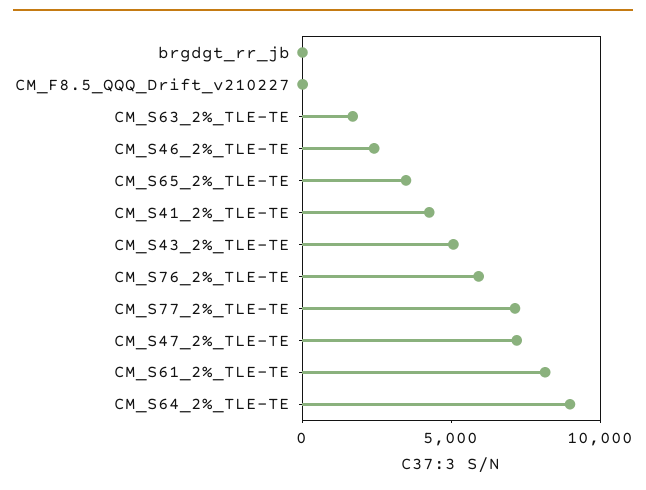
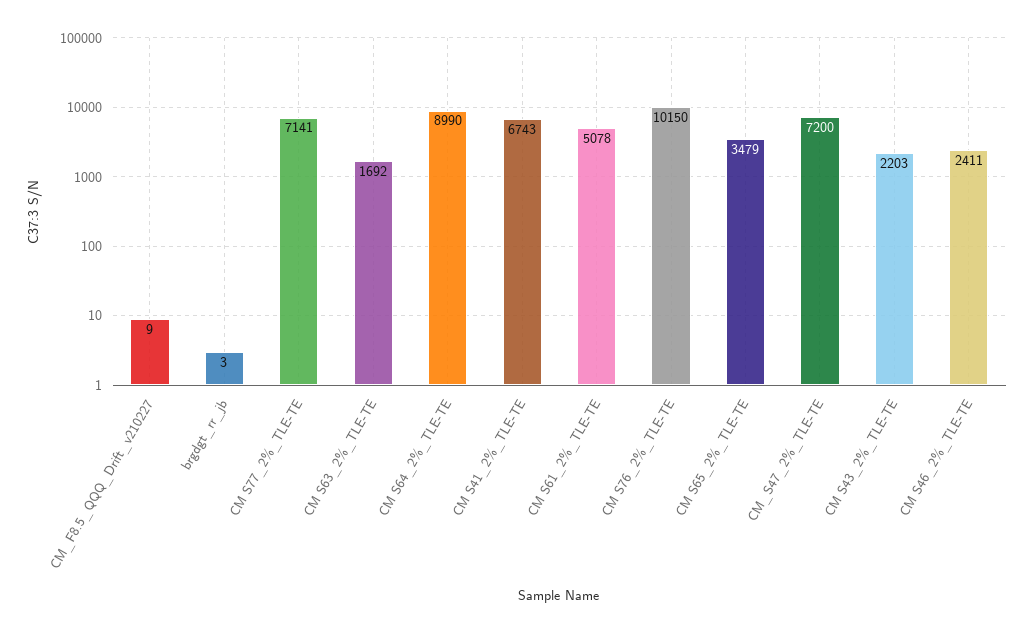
  {
    "brgdgt_rr_jb": 3,
    "CM_F8.5_QQQ_Drift_v210227": 9,
    "CM_S63_2%_TLE-TE": 1692,
    "CM_S46_2%_TLE-TE": 2411,
    "CM_S65_2%_TLE-TE": 3479,
-   "CM_S41_2%_TLE-TE": 4000,
+   "CM_S41_2%_TLE-TE": 6743,
-   "CM_S43_2%_TLE-TE": 5000,
+   "CM_S43_2%_TLE-TE": 2203,
-   "CM_S76_2%_TLE-TE": 6000,
+   "CM_S76_2%_TLE-TE": 10150,
    "CM_S77_2%_TLE-TE": 7141,
    "CM_S47_2%_TLE-TE": 7200,
-   "CM_S61_2%_TLE-TE": 8000,
+   "CM_S61_2%_TLE-TE": 5078,
    "CM_S64_2%_TLE-TE": 8990
  }

